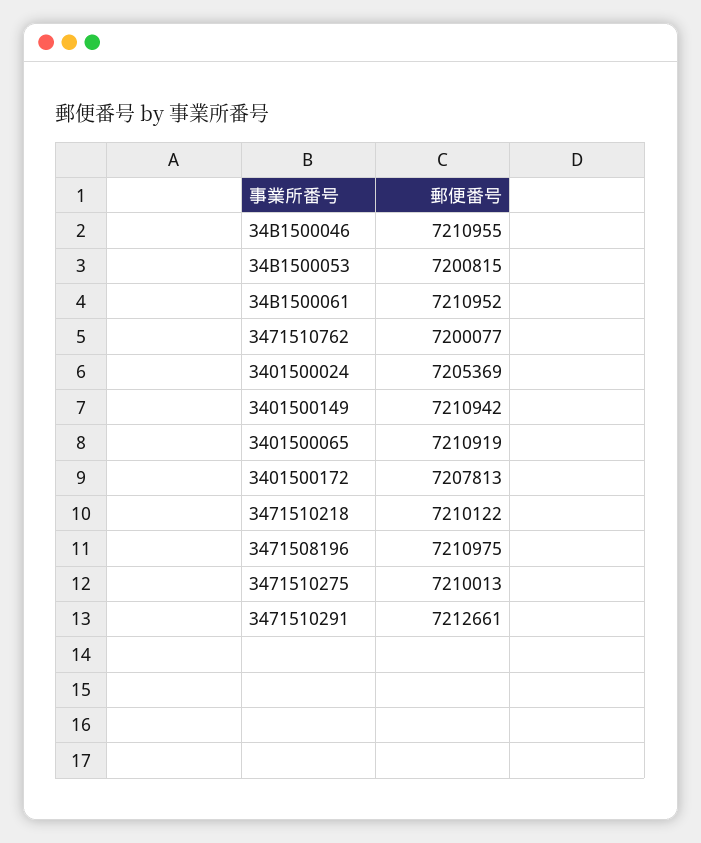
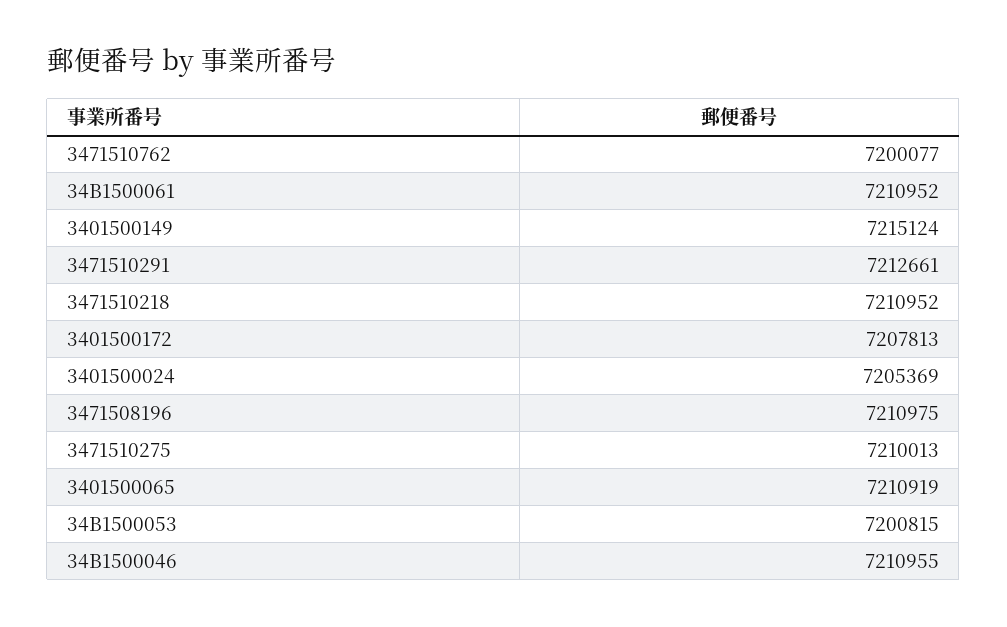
  {
    "34B1500046": 7210955,
    "34B1500053": 7200815,
    "34B1500061": 7210952,
    "3471510762": 7200077,
    "3401500024": 7205369,
-   "3401500149": 7210942,
+   "3401500149": 7215124,
    "3401500065": 7210919,
    "3401500172": 7207813,
-   "3471510218": 7210122,
+   "3471510218": 7210952,
    "3471508196": 7210975,
    "3471510275": 7210013,
    "3471510291": 7212661
  }

